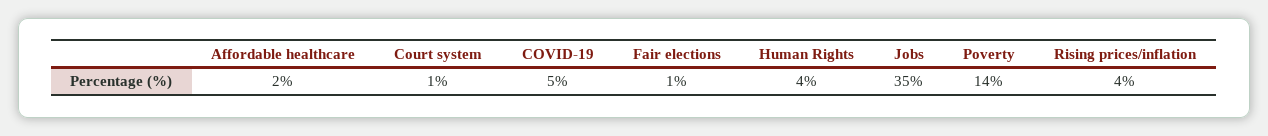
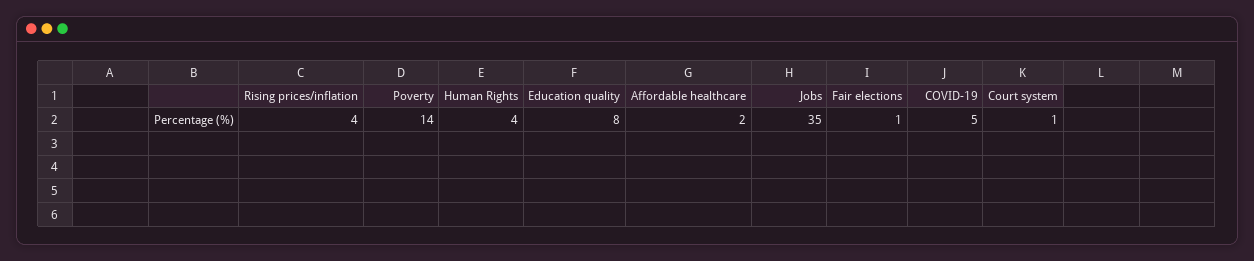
  {
    "Affordable healthcare": 2,
    "Court system": 1,
    "COVID-19": 5,
    "Fair elections": 1,
    "Human Rights": 4,
    "Jobs": 35,
    "Poverty": 14,
-   "Rising prices/inflation": 4
+   "Rising prices/inflation": 4,
+   "Education quality": 8
  }

